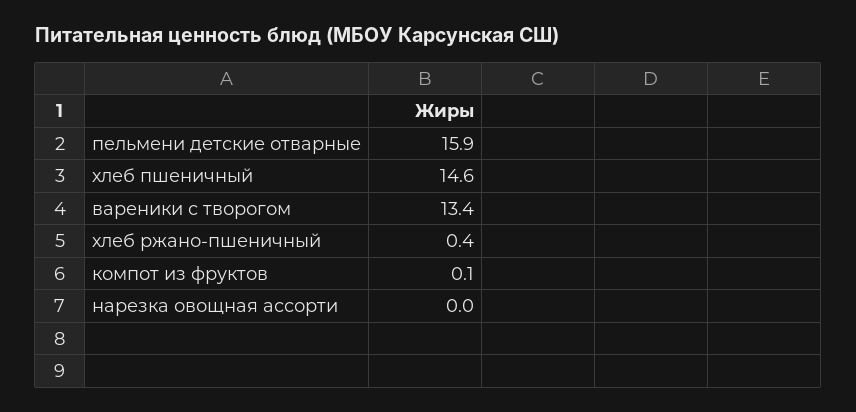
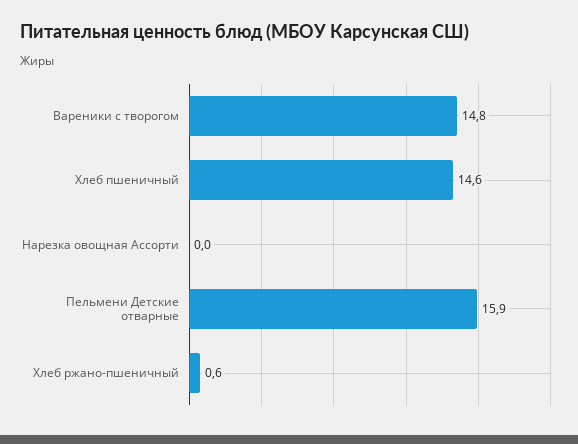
  {
    "пельмени детские отварные": 15.9,
    "хлеб пшеничный": 14.6,
-   "вареники с творогом": 13.4,
+   "вареники с творогом": 14.8,
-   "хлеб ржано-пшеничный": 0.4,
+   "хлеб ржано-пшеничный": 0.6,
-   "компот из фруктов": 0.1,
    "нарезка овощная ассорти": 0
  }

